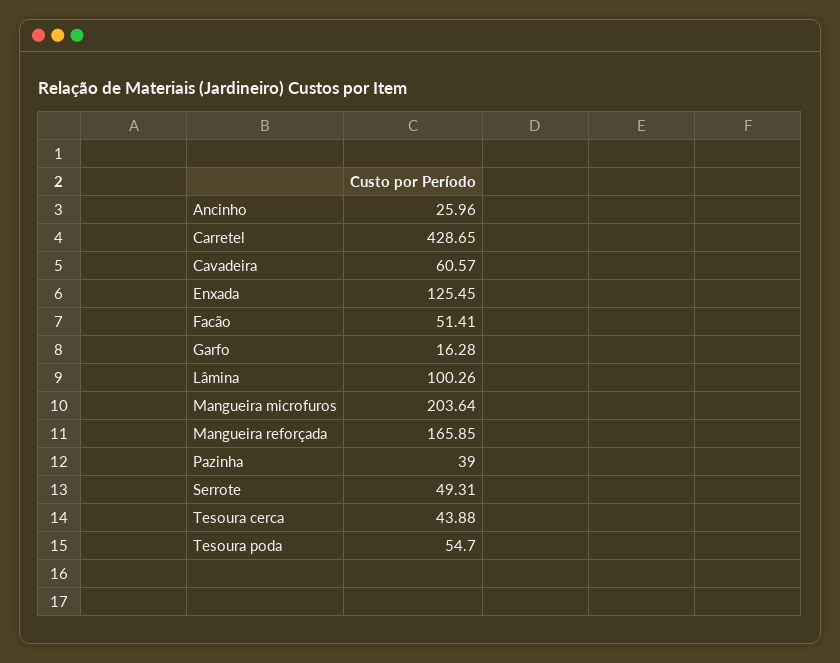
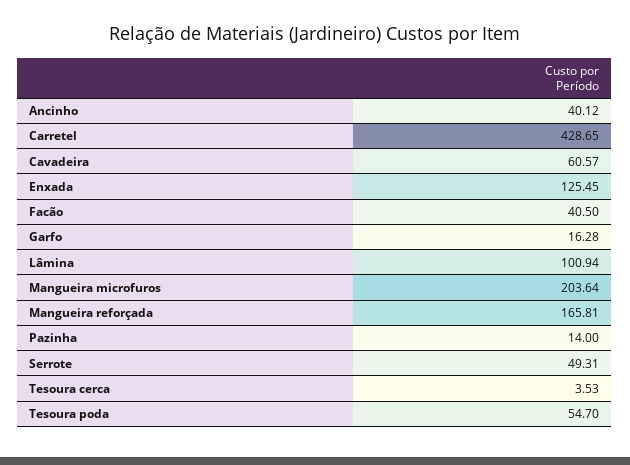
  {
-   "Ancinho": 25.96,
+   "Ancinho": 40.12,
    "Carretel": 428.65,
    "Cavadeira": 60.57,
    "Enxada": 125.45,
-   "Facão": 51.41,
+   "Facão": 40.5,
    "Garfo": 16.28,
-   "Lâmina": 100.26,
+   "Lâmina": 100.94,
    "Mangueira microfuros": 203.64,
-   "Mangueira reforçada": 165.85,
+   "Mangueira reforçada": 165.81,
-   "Pazinha": 39,
+   "Pazinha": 14,
    "Serrote": 49.31,
-   "Tesoura cerca": 43.88,
+   "Tesoura cerca": 3.53,
    "Tesoura poda": 54.7
  }

